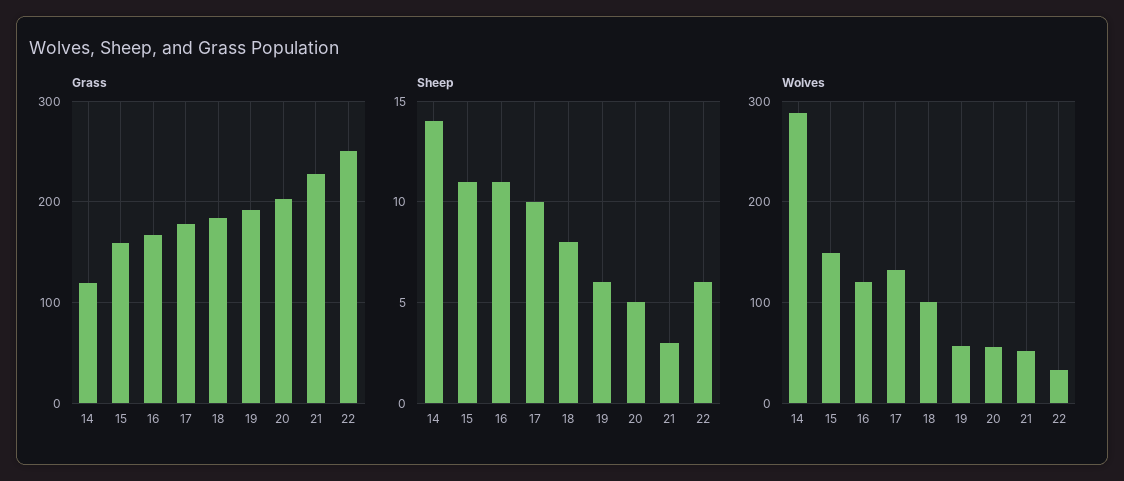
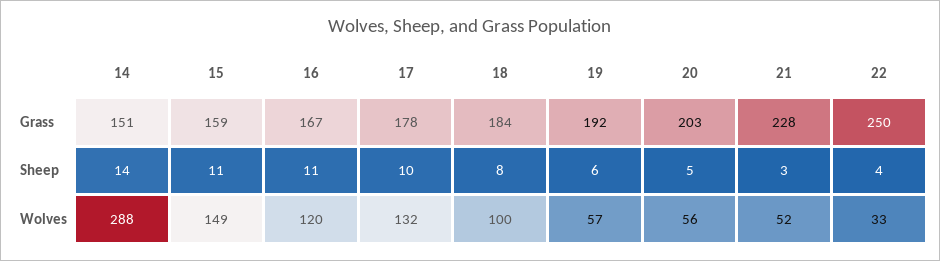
  {
    "Grass": {
-     "14": 120,
+     "14": 151,
      "15": 159,
      "16": 167,
      "17": 178,
      "18": 184,
      "19": 192,
      "20": 203,
      "21": 228,
      "22": 250
    },
    "Sheep": {
      "14": 14,
      "15": 11,
      "16": 11,
      "17": 10,
      "18": 8,
      "19": 6,
      "20": 5,
      "21": 3,
-     "22": 6
+     "22": 4
    },
    "Wolves": {
      "14": 288,
      "15": 149,
      "16": 120,
      "17": 132,
      "18": 100,
      "19": 57,
      "20": 56,
      "21": 52,
      "22": 33
    }
  }

